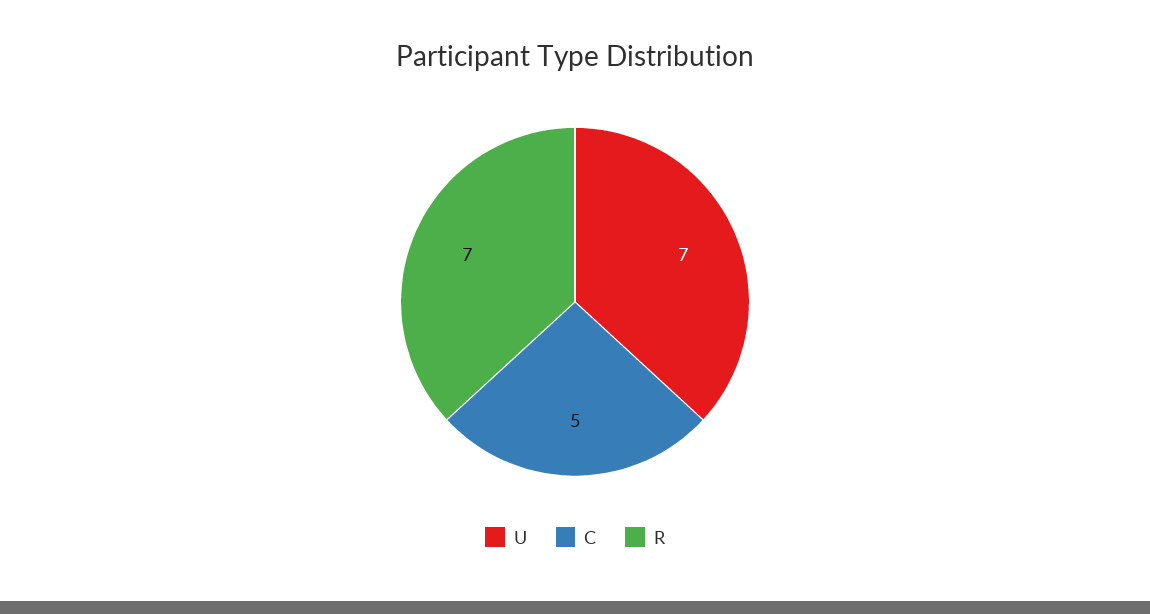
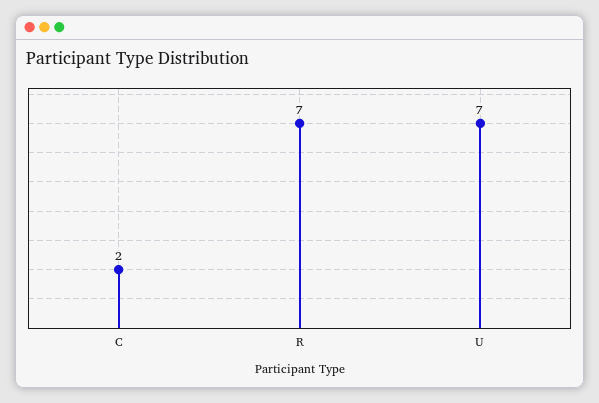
  {
    "U": 7,
-   "C": 5,
+   "C": 2,
    "R": 7
  }

